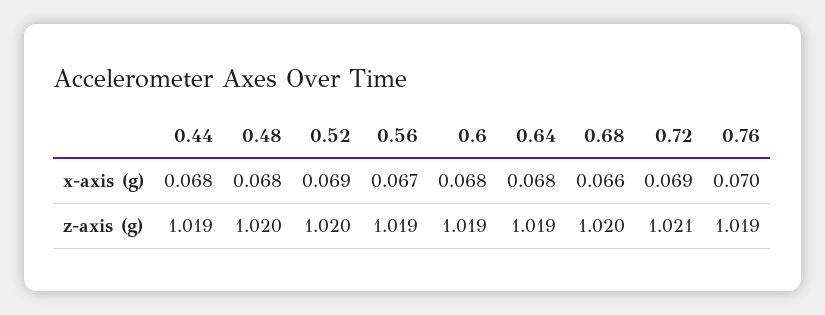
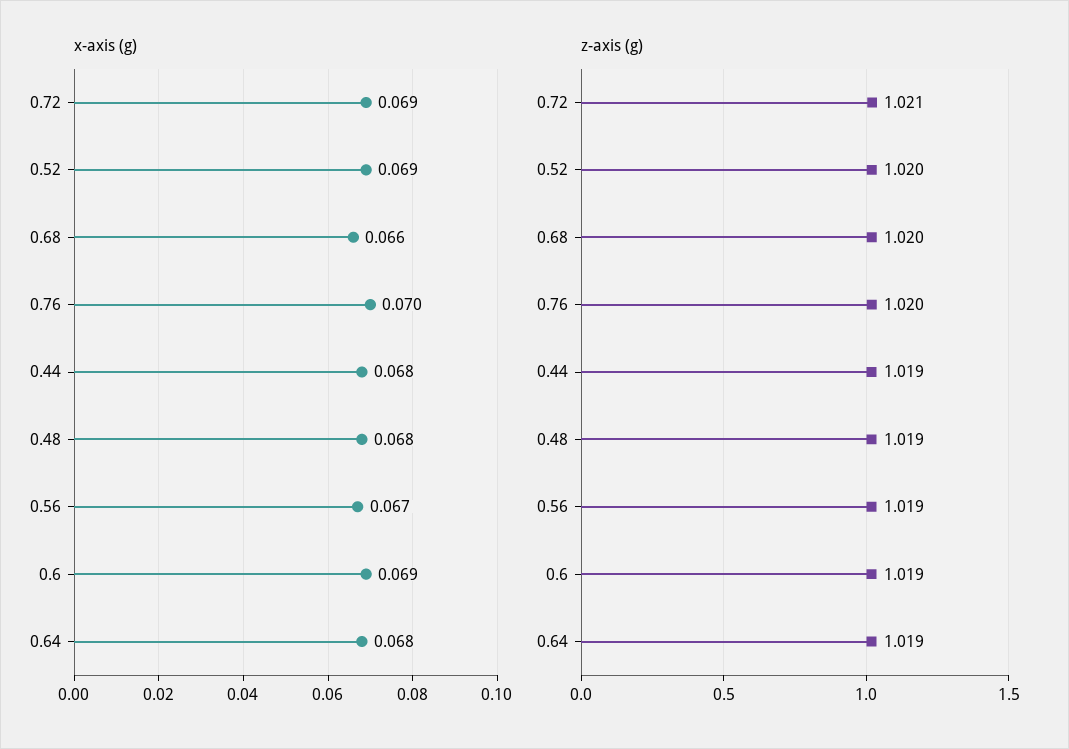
  {
    "x-axis (g)": {
      "0.44": 0.068,
      "0.48": 0.068,
      "0.52": 0.069,
      "0.56": 0.067,
-     "0.6": 0.068,
+     "0.6": 0.069,
      "0.64": 0.068,
      "0.68": 0.066,
      "0.72": 0.069,
      "0.76": 0.07
    },
    "z-axis (g)": {
      "0.44": 1.019,
-     "0.48": 1.02,
+     "0.48": 1.019,
      "0.52": 1.02,
      "0.56": 1.019,
      "0.6": 1.019,
      "0.64": 1.019,
      "0.68": 1.02,
      "0.72": 1.021,
-     "0.76": 1.019
+     "0.76": 1.02
    }
  }

